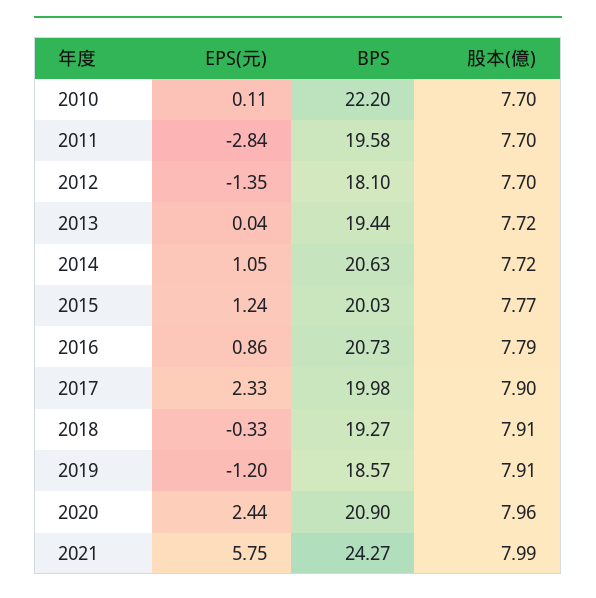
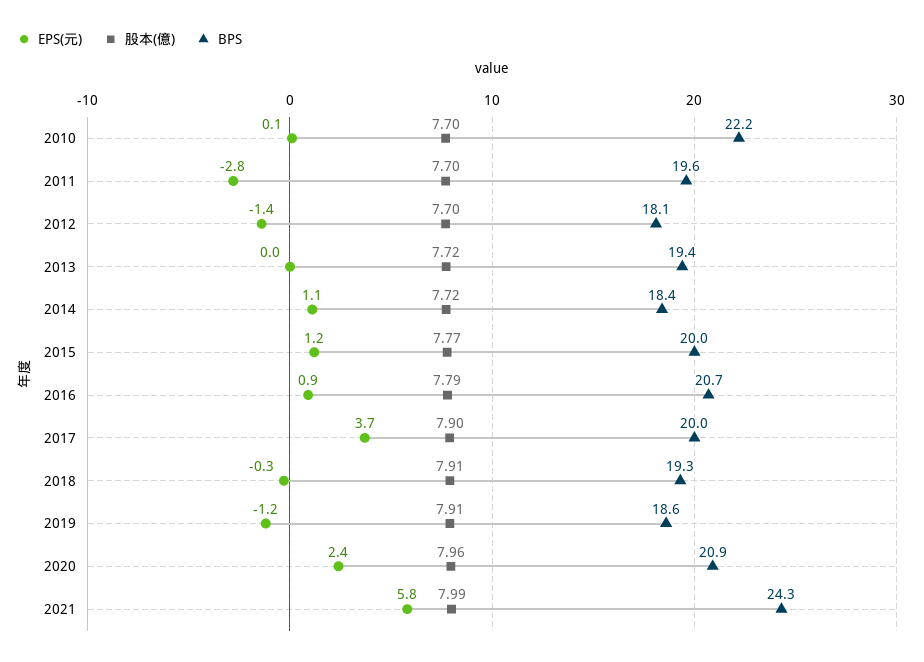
  {
    "EPS(元)": {
      "2010": 0.11,
      "2011": -2.84,
      "2012": -1.35,
      "2013": 0.04,
      "2014": 1.05,
      "2015": 1.24,
      "2016": 0.86,
-     "2017": 2.33,
+     "2017": 3.7,
      "2018": -0.33,
      "2019": -1.2,
      "2020": 2.44,
      "2021": 5.75
    },
    "BPS": {
      "2010": 22.2,
      "2011": 19.58,
      "2012": 18.1,
      "2013": 19.44,
-     "2014": 20.63,
+     "2014": 18.4,
      "2015": 20.03,
      "2016": 20.73,
      "2017": 19.98,
      "2018": 19.27,
      "2019": 18.57,
      "2020": 20.9,
      "2021": 24.27
    },
    "股本(億)": {
      "2010": 7.7,
      "2011": 7.7,
      "2012": 7.7,
      "2013": 7.72,
      "2014": 7.72,
      "2015": 7.77,
      "2016": 7.79,
      "2017": 7.9,
      "2018": 7.91,
      "2019": 7.91,
      "2020": 7.96,
      "2021": 7.99
    }
  }

